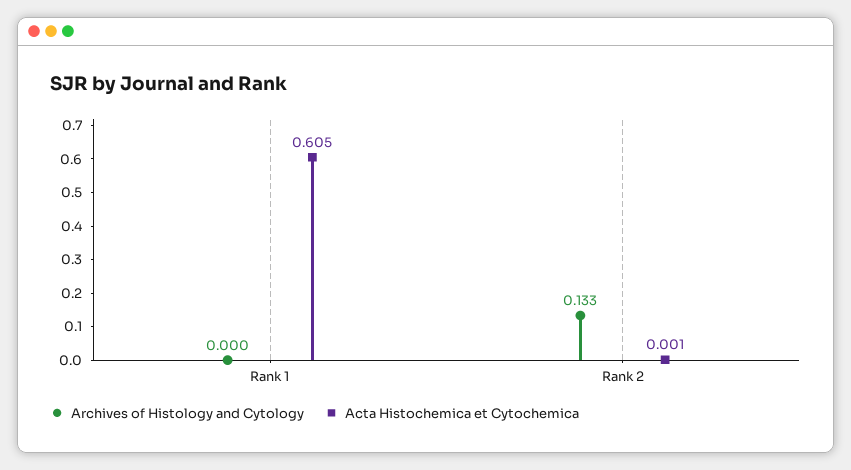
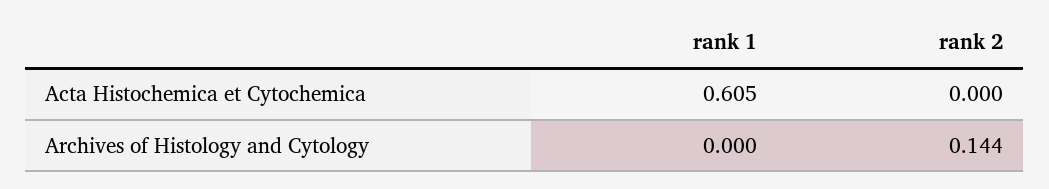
  {
    "Archives of Histology and Cytology": {
      "Rank 1": 0,
-     "Rank 2": 0.133
+     "Rank 2": 0.144
    },
    "Acta Histochemica et Cytochemica": {
      "Rank 1": 0.605,
-     "Rank 2": 0.001
+     "Rank 2": 0
    }
  }

